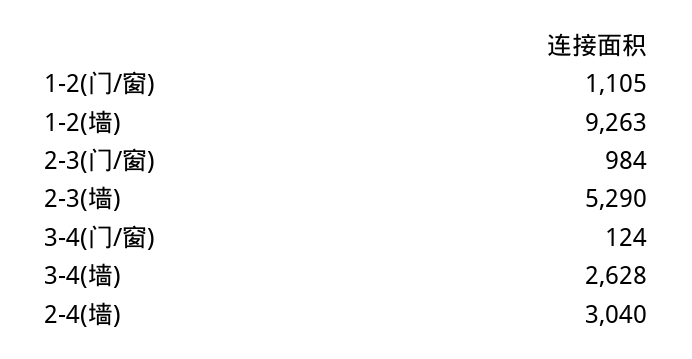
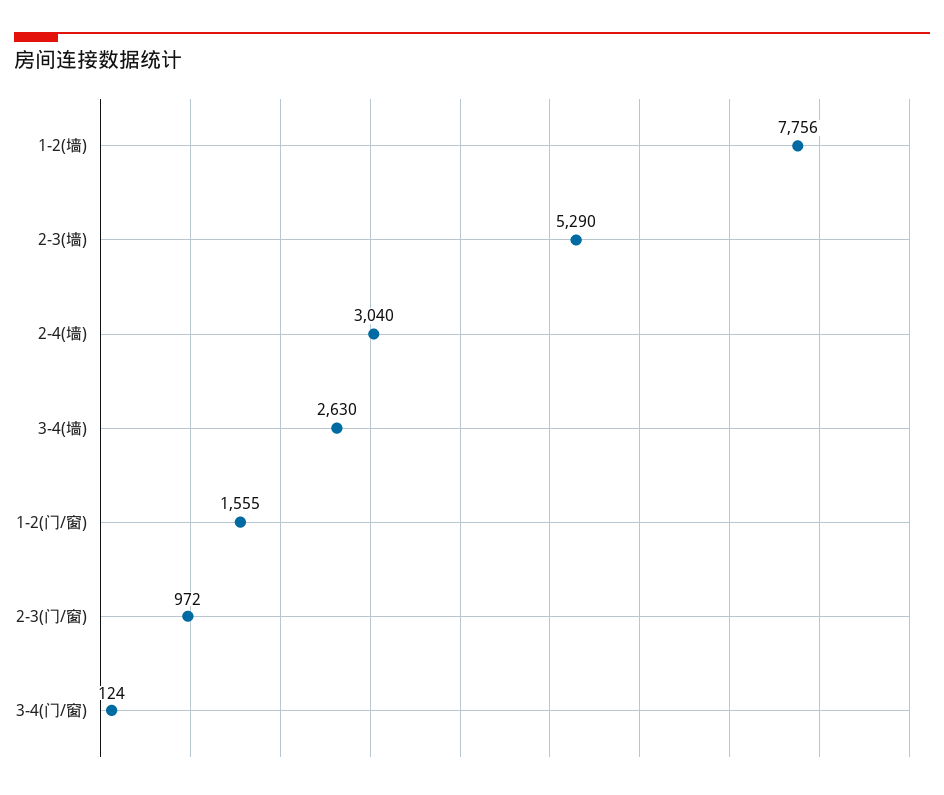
  {
-   "1-2(门/窗)": 1105,
+   "1-2(门/窗)": 1555,
-   "1-2(墙)": 9263,
+   "1-2(墙)": 7756,
-   "2-3(门/窗)": 984,
+   "2-3(门/窗)": 972,
    "2-3(墙)": 5290,
    "3-4(门/窗)": 124,
-   "3-4(墙)": 2628,
+   "3-4(墙)": 2630,
    "2-4(墙)": 3040
  }

